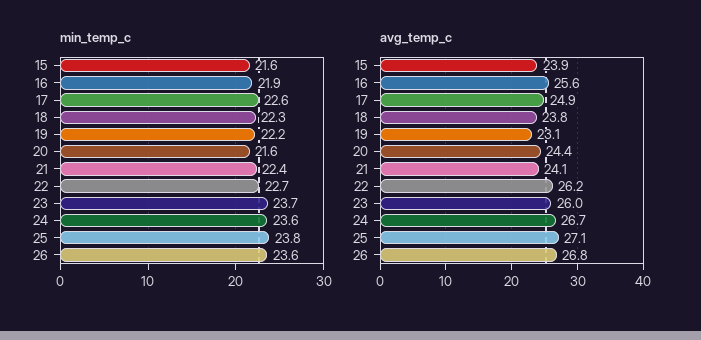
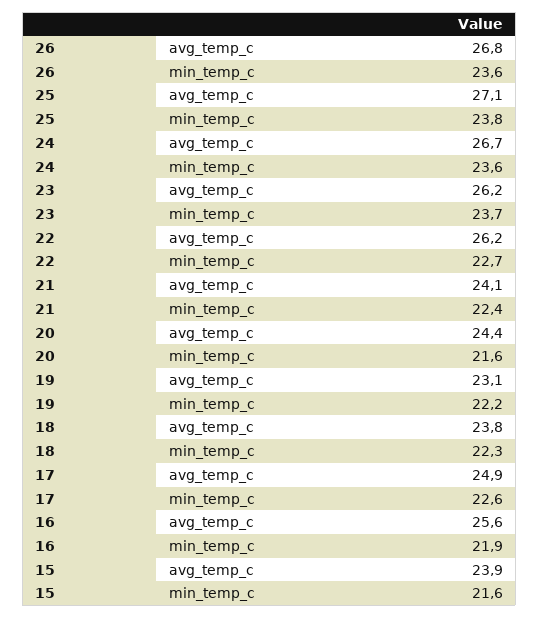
  {
    "min_temp_c": {
      "15": 21.6,
      "16": 21.9,
      "17": 22.6,
      "18": 22.3,
      "19": 22.2,
      "20": 21.6,
      "21": 22.4,
      "22": 22.7,
      "23": 23.7,
      "24": 23.6,
      "25": 23.8,
      "26": 23.6
    },
    "avg_temp_c": {
      "15": 23.9,
      "16": 25.6,
      "17": 24.9,
      "18": 23.8,
      "19": 23.1,
      "20": 24.4,
      "21": 24.1,
      "22": 26.2,
-     "23": 26,
+     "23": 26.2,
      "24": 26.7,
      "25": 27.1,
      "26": 26.8
    }
  }

